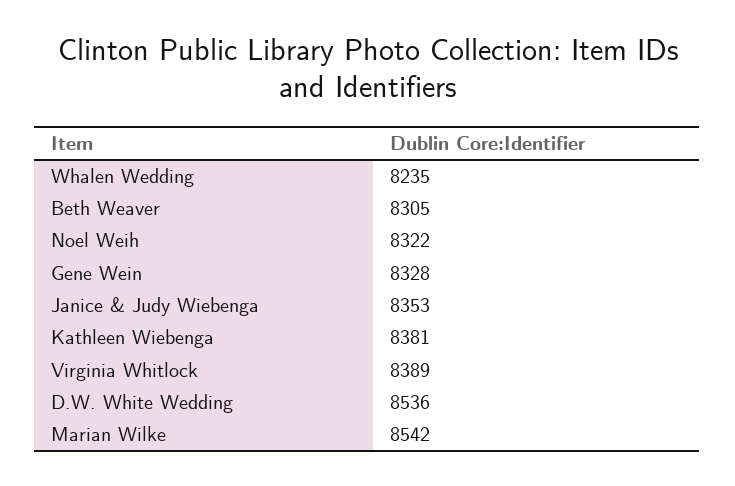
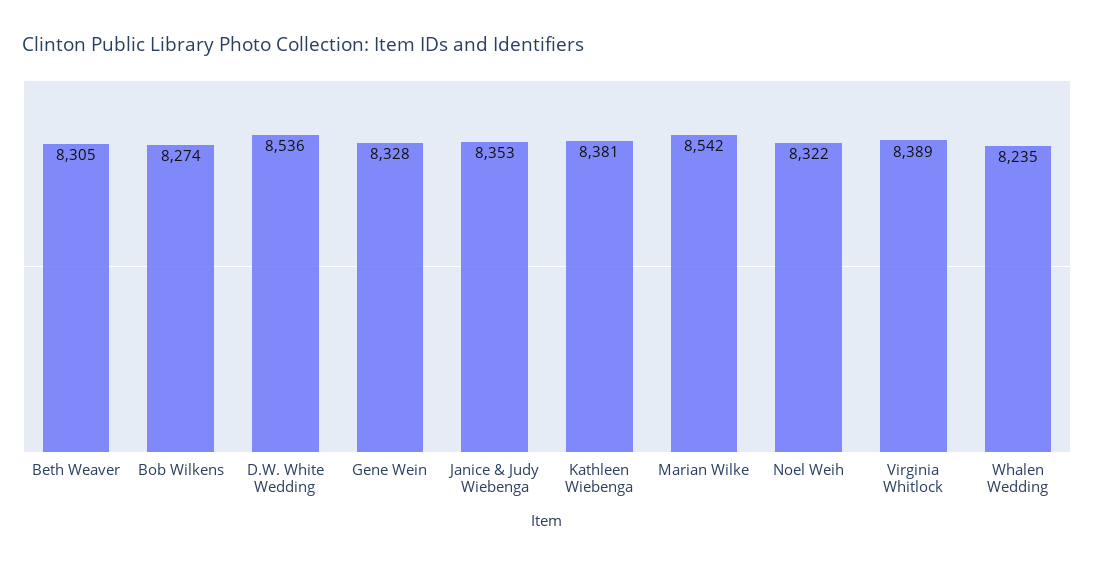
  {
    "Whalen Wedding": 8235,
    "Beth Weaver": 8305,
    "Noel Weih": 8322,
    "Gene Wein": 8328,
    "Janice & Judy Wiebenga": 8353,
    "Kathleen Wiebenga": 8381,
    "Virginia Whitlock": 8389,
    "D.W. White Wedding": 8536,
-   "Marian Wilke": 8542
+   "Marian Wilke": 8542,
+   "Bob Wilkens": 8274
  }

